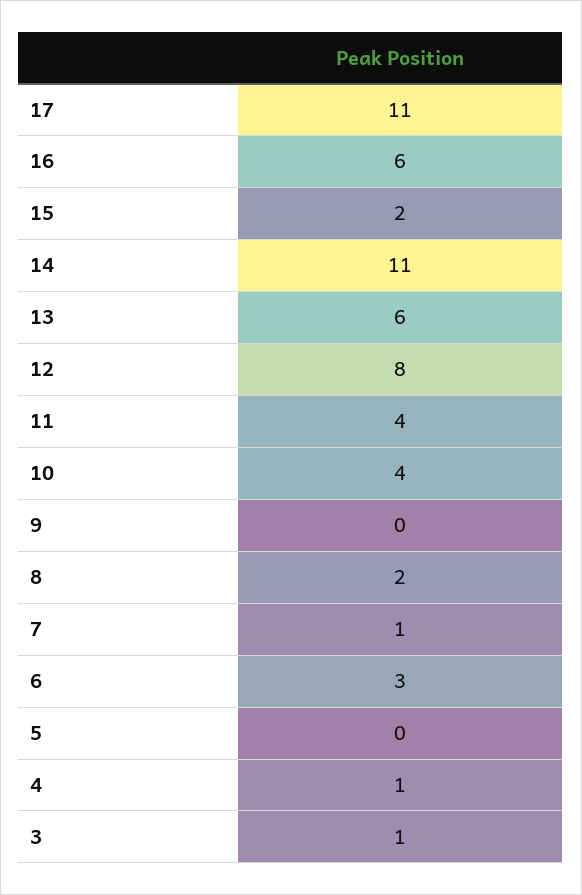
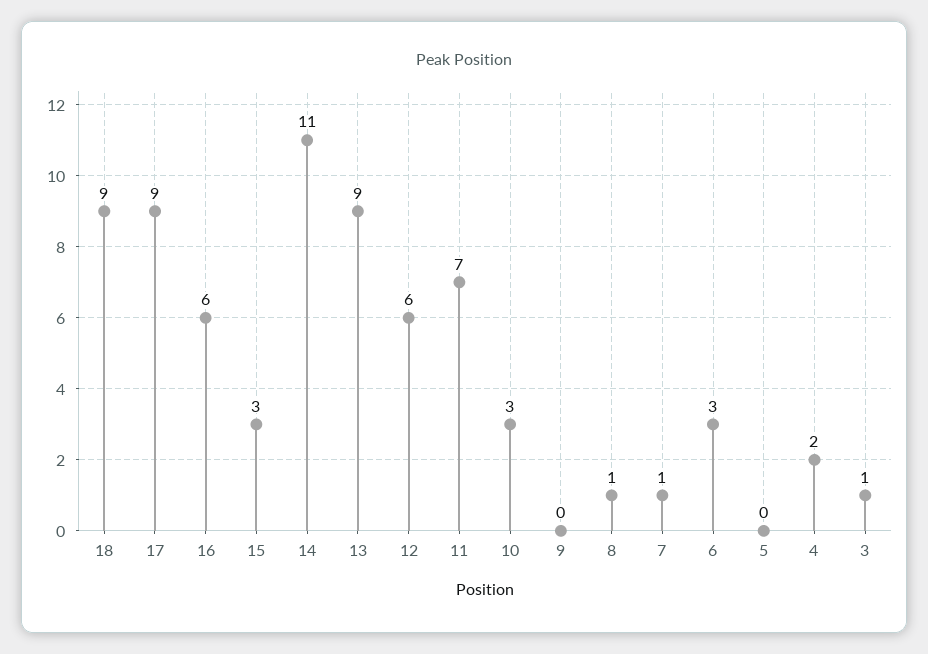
  {
-   "17": 11,
+   "17": 9,
    "16": 6,
-   "15": 2,
+   "15": 3,
    "14": 11,
-   "13": 6,
+   "13": 9,
-   "12": 8,
+   "12": 6,
-   "11": 4,
+   "11": 7,
-   "10": 4,
+   "10": 3,
    "9": 0,
-   "8": 2,
+   "8": 1,
    "7": 1,
    "6": 3,
    "5": 0,
-   "4": 1,
+   "4": 2,
-   "3": 1
+   "3": 1,
+   "18": 9
  }

